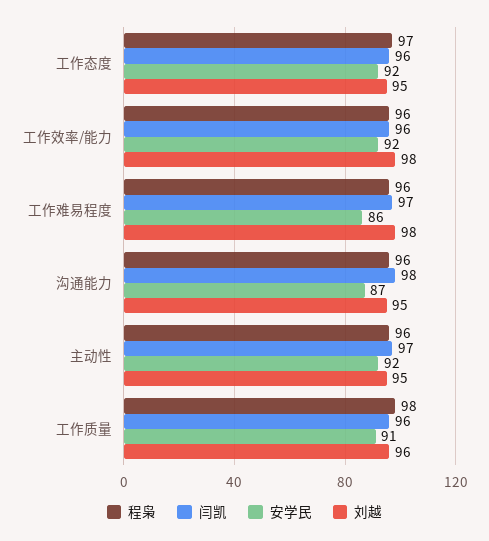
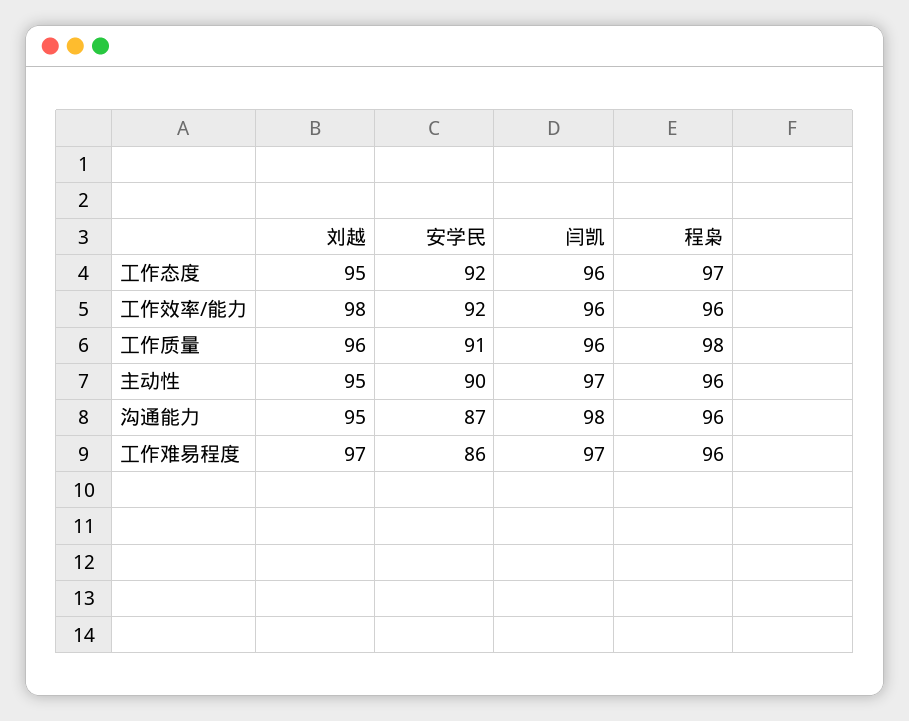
  {
    "程枭": {
      "工作态度": 97,
      "工作效率/能力": 96,
      "工作难易程度": 96,
      "沟通能力": 96,
      "主动性": 96,
      "工作质量": 98
    },
    "闫凯": {
      "工作态度": 96,
      "工作效率/能力": 96,
      "工作难易程度": 97,
      "沟通能力": 98,
      "主动性": 97,
      "工作质量": 96
    },
    "安学民": {
      "工作态度": 92,
      "工作效率/能力": 92,
      "工作难易程度": 86,
      "沟通能力": 87,
-     "主动性": 92,
+     "主动性": 90,
      "工作质量": 91
    },
    "刘越": {
      "工作态度": 95,
      "工作效率/能力": 98,
-     "工作难易程度": 98,
+     "工作难易程度": 97,
      "沟通能力": 95,
      "主动性": 95,
      "工作质量": 96
    }
  }

